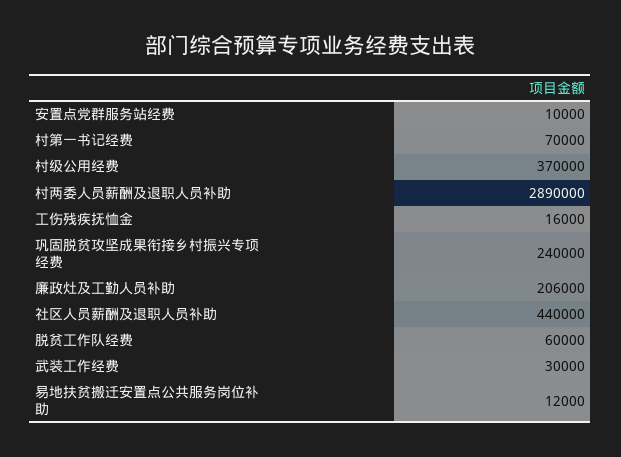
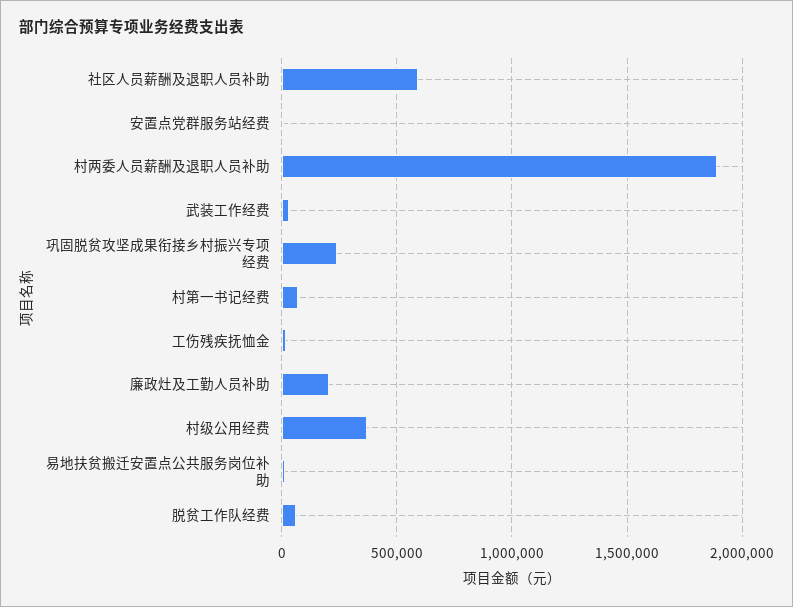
  {
    "安置点党群服务站经费": 10000,
    "村第一书记经费": 70000,
    "村级公用经费": 370000,
-   "村两委人员薪酬及退职人员补助": 2890000,
+   "村两委人员薪酬及退职人员补助": 1900000,
    "工伤残疾抚恤金": 16000,
    "巩固脱贫攻坚成果衔接乡村振兴专项经费": 240000,
    "廉政灶及工勤人员补助": 206000,
-   "社区人员薪酬及退职人员补助": 440000,
+   "社区人员薪酬及退职人员补助": 600000,
    "脱贫工作队经费": 60000,
    "武装工作经费": 30000,
    "易地扶贫搬迁安置点公共服务岗位补助": 12000
  }

